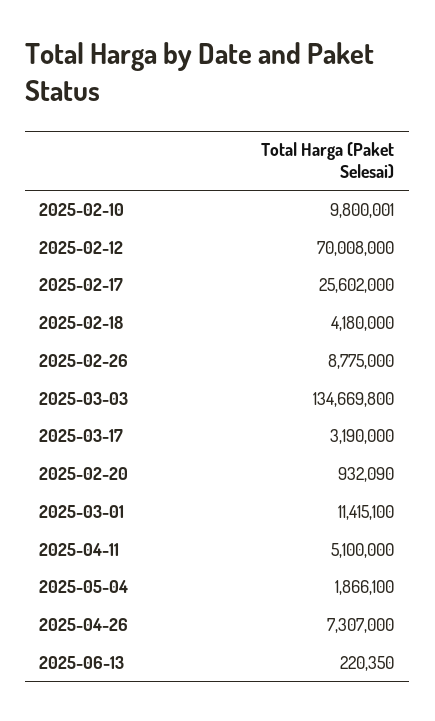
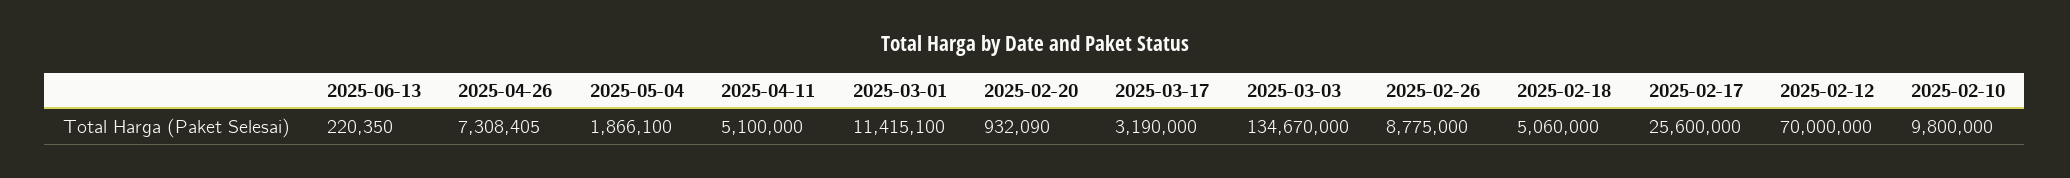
  {
-   "2025-02-10": 9800001,
+   "2025-02-10": 9800000,
-   "2025-02-12": 70008000,
+   "2025-02-12": 70000000,
-   "2025-02-17": 25602000,
+   "2025-02-17": 25600000,
-   "2025-02-18": 4180000,
+   "2025-02-18": 5060000,
    "2025-02-26": 8775000,
-   "2025-03-03": 134669800,
+   "2025-03-03": 134670000,
    "2025-03-17": 3190000,
    "2025-02-20": 932090,
    "2025-03-01": 11415100,
    "2025-04-11": 5100000,
    "2025-05-04": 1866100,
-   "2025-04-26": 7307000,
+   "2025-04-26": 7308405,
    "2025-06-13": 220350
  }

